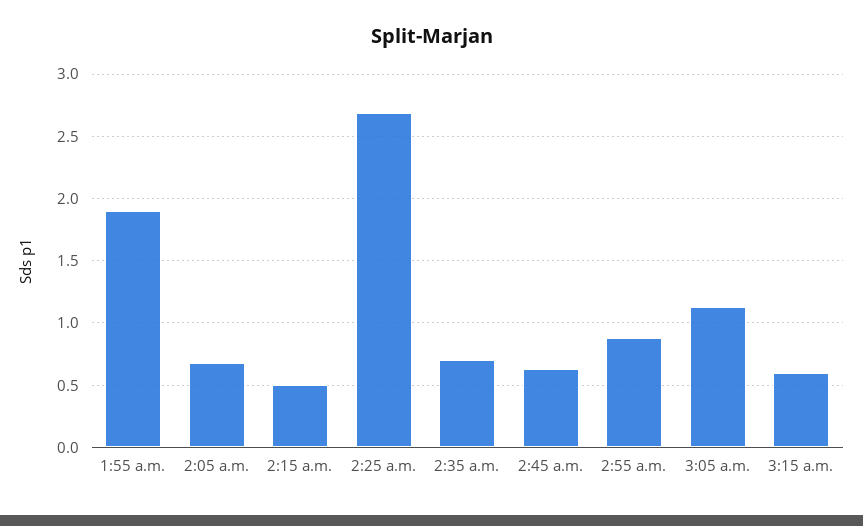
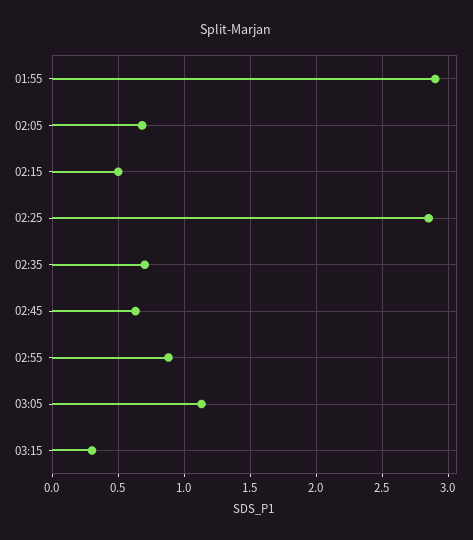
  {
-   "1:55 a.m.": 1.9,
+   "1:55 a.m.": 2.9,
    "2:05 a.m.": 0.7,
    "2:15 a.m.": 0.5,
-   "2:25 a.m.": 2.7,
+   "2:25 a.m.": 2.85,
    "2:35 a.m.": 0.7,
    "2:45 a.m.": 0.65,
    "2:55 a.m.": 0.9,
    "3:05 a.m.": 1.15,
-   "3:15 a.m.": 0.6
+   "3:15 a.m.": 0.3
  }

